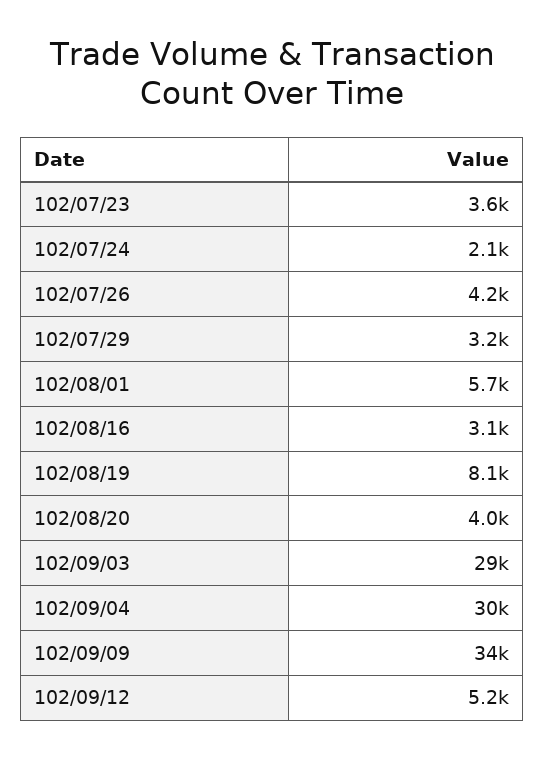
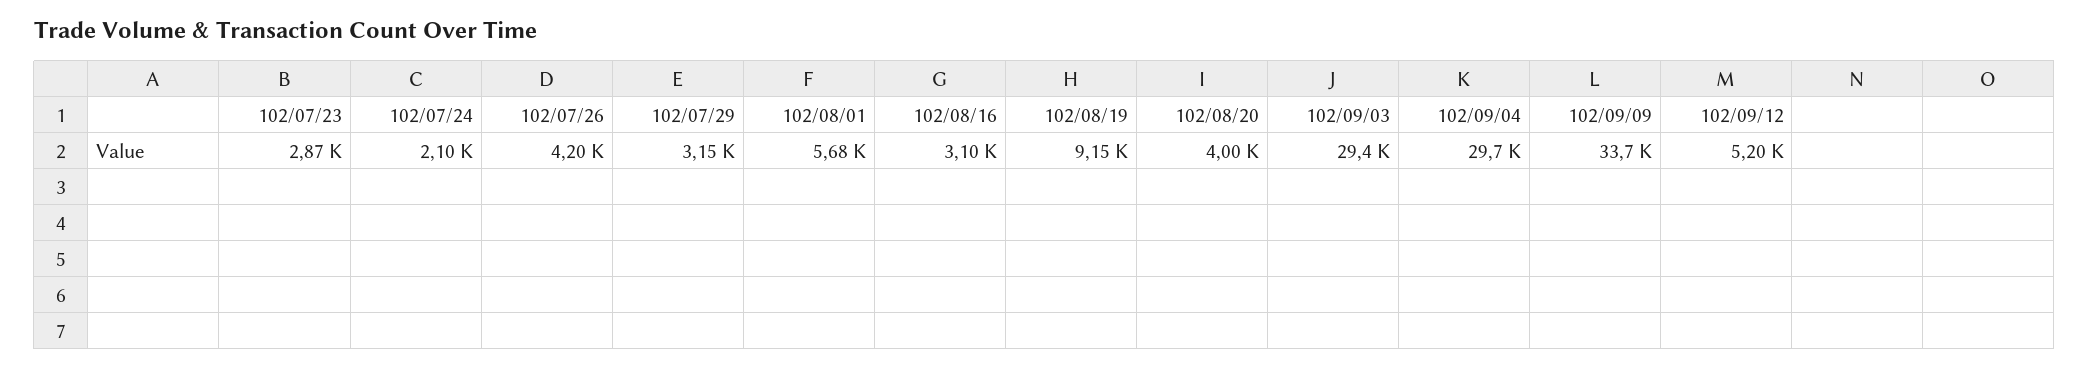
  {
-   "102/07/23": 3600,
+   "102/07/23": 2870,
    "102/07/24": 2100,
    "102/07/26": 4200,
    "102/07/29": 3150,
    "102/08/01": 5680,
    "102/08/16": 3100,
-   "102/08/19": 8100,
+   "102/08/19": 9150,
    "102/08/20": 4000,
    "102/09/03": 29400,
    "102/09/04": 29700,
    "102/09/09": 33700,
    "102/09/12": 5200
  }

